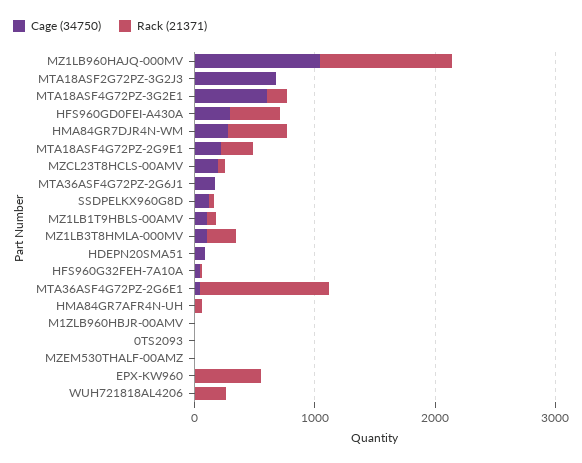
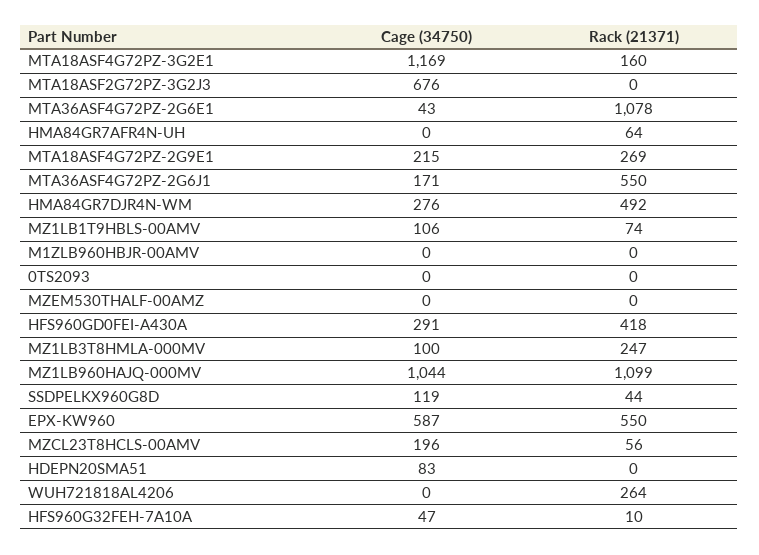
  {
    "Cage (34750)": {
      "MZ1LB960HAJQ-000MV": 1044,
      "MTA18ASF2G72PZ-3G2J3": 676,
-     "MTA18ASF4G72PZ-3G2E1": 600,
+     "MTA18ASF4G72PZ-3G2E1": 1169,
      "HFS960GD0FEI-A430A": 291,
      "HMA84GR7DJR4N-WM": 276,
      "MTA18ASF4G72PZ-2G9E1": 215,
      "MZCL23T8HCLS-00AMV": 196,
      "MTA36ASF4G72PZ-2G6J1": 171,
      "SSDPELKX960G8D": 119,
      "MZ1LB1T9HBLS-00AMV": 106,
      "MZ1LB3T8HMLA-000MV": 100,
      "HDEPN20SMA51": 83,
      "HFS960G32FEH-7A10A": 47,
      "MTA36ASF4G72PZ-2G6E1": 43,
      "HMA84GR7AFR4N-UH": 0,
      "M1ZLB960HBJR-00AMV": 0,
      "0TS2093": 0,
      "MZEM530THALF-00AMZ": 0,
-     "EPX-KW960": 0,
+     "EPX-KW960": 587,
      "WUH721818AL4206": 0
    },
    "Rack (21371)": {
      "MZ1LB960HAJQ-000MV": 1099,
      "MTA18ASF2G72PZ-3G2J3": 0,
      "MTA18ASF4G72PZ-3G2E1": 160,
      "HFS960GD0FEI-A430A": 418,
      "HMA84GR7DJR4N-WM": 492,
      "MTA18ASF4G72PZ-2G9E1": 269,
      "MZCL23T8HCLS-00AMV": 56,
-     "MTA36ASF4G72PZ-2G6J1": 0,
+     "MTA36ASF4G72PZ-2G6J1": 550,
      "SSDPELKX960G8D": 44,
      "MZ1LB1T9HBLS-00AMV": 74,
      "MZ1LB3T8HMLA-000MV": 247,
      "HDEPN20SMA51": 0,
      "HFS960G32FEH-7A10A": 10,
      "MTA36ASF4G72PZ-2G6E1": 1078,
      "HMA84GR7AFR4N-UH": 64,
      "M1ZLB960HBJR-00AMV": 0,
      "0TS2093": 0,
      "MZEM530THALF-00AMZ": 0,
      "EPX-KW960": 550,
      "WUH721818AL4206": 264
    }
  }

